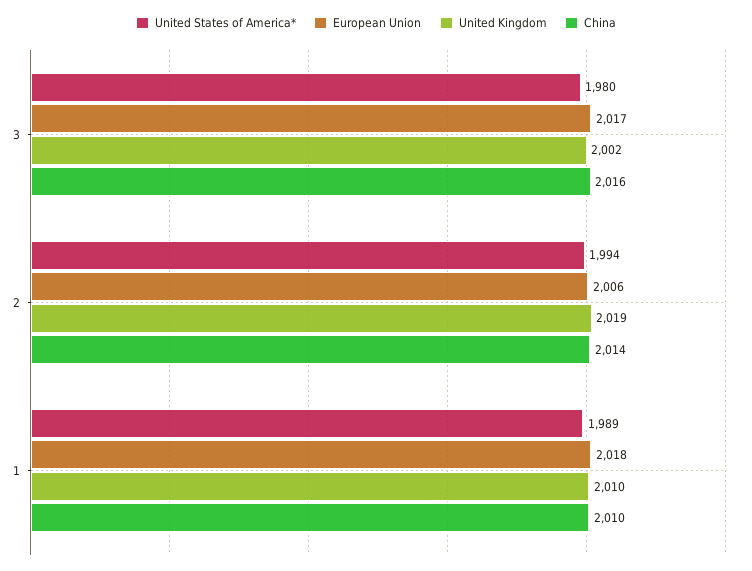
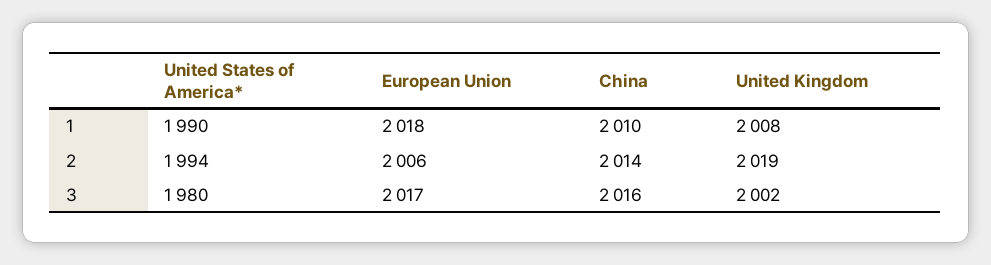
  {
    "United States of America*": {
      "3": 1980,
      "2": 1994,
-     "1": 1989
+     "1": 1990
    },
    "European Union": {
      "3": 2017,
      "2": 2006,
      "1": 2018
    },
    "United Kingdom": {
      "3": 2002,
      "2": 2019,
-     "1": 2010
+     "1": 2008
    },
    "China": {
      "3": 2016,
      "2": 2014,
      "1": 2010
    }
  }

